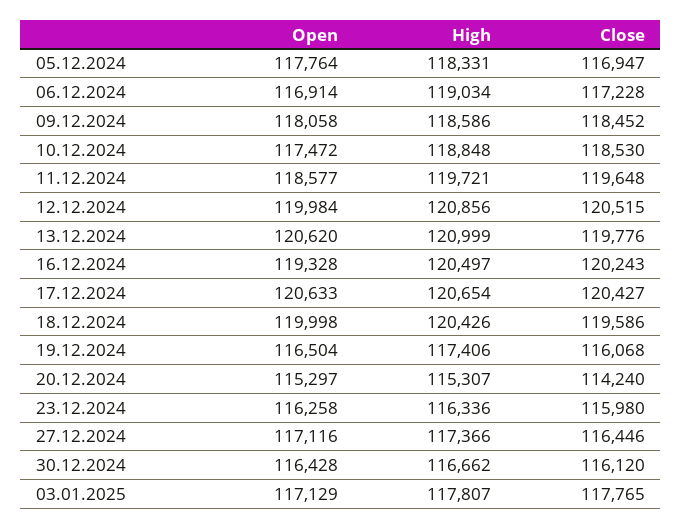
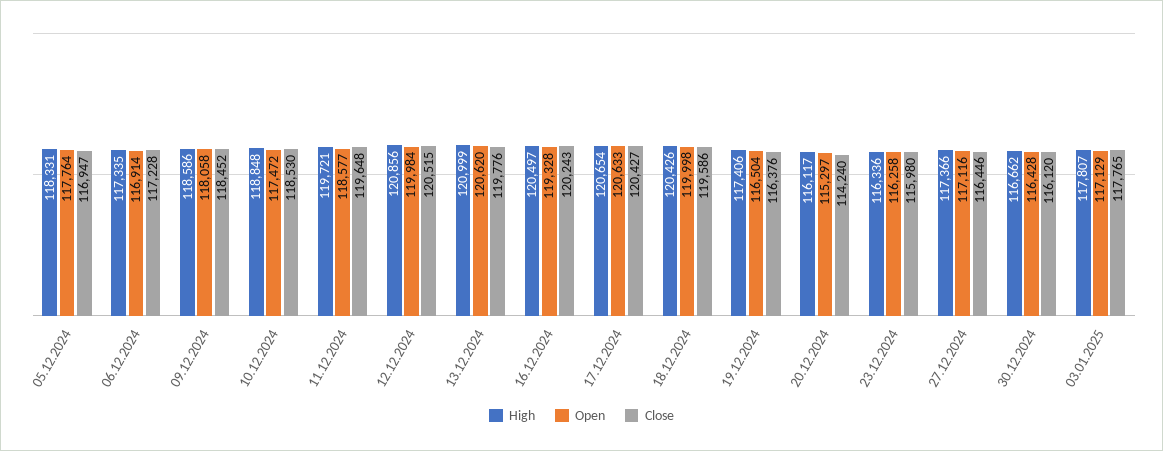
  {
    "Open": {
      "05.12.2024": 117764,
      "06.12.2024": 116914,
      "09.12.2024": 118058,
      "10.12.2024": 117472,
      "11.12.2024": 118577,
      "12.12.2024": 119984,
      "13.12.2024": 120620,
      "16.12.2024": 119328,
      "17.12.2024": 120633,
      "18.12.2024": 119998,
      "19.12.2024": 116504,
      "20.12.2024": 115297,
      "23.12.2024": 116258,
      "27.12.2024": 117116,
      "30.12.2024": 116428,
      "03.01.2025": 117129
    },
    "High": {
      "05.12.2024": 118331,
-     "06.12.2024": 119034,
+     "06.12.2024": 117335,
      "09.12.2024": 118586,
      "10.12.2024": 118848,
      "11.12.2024": 119721,
      "12.12.2024": 120856,
      "13.12.2024": 120999,
      "16.12.2024": 120497,
      "17.12.2024": 120654,
      "18.12.2024": 120426,
      "19.12.2024": 117406,
-     "20.12.2024": 115307,
+     "20.12.2024": 116117,
      "23.12.2024": 116336,
      "27.12.2024": 117366,
      "30.12.2024": 116662,
      "03.01.2025": 117807
    },
    "Close": {
      "05.12.2024": 116947,
      "06.12.2024": 117228,
      "09.12.2024": 118452,
      "10.12.2024": 118530,
      "11.12.2024": 119648,
      "12.12.2024": 120515,
      "13.12.2024": 119776,
      "16.12.2024": 120243,
      "17.12.2024": 120427,
      "18.12.2024": 119586,
-     "19.12.2024": 116068,
+     "19.12.2024": 116376,
      "20.12.2024": 114240,
      "23.12.2024": 115980,
      "27.12.2024": 116446,
      "30.12.2024": 116120,
      "03.01.2025": 117765
    }
  }

